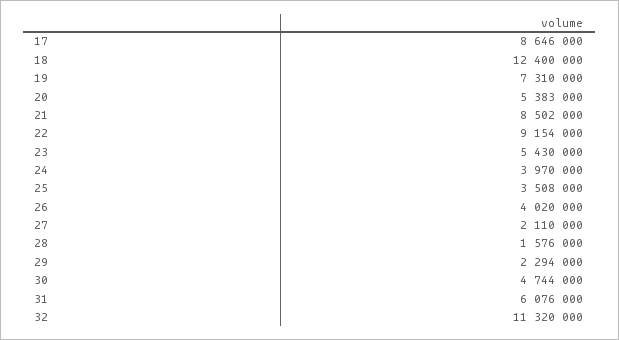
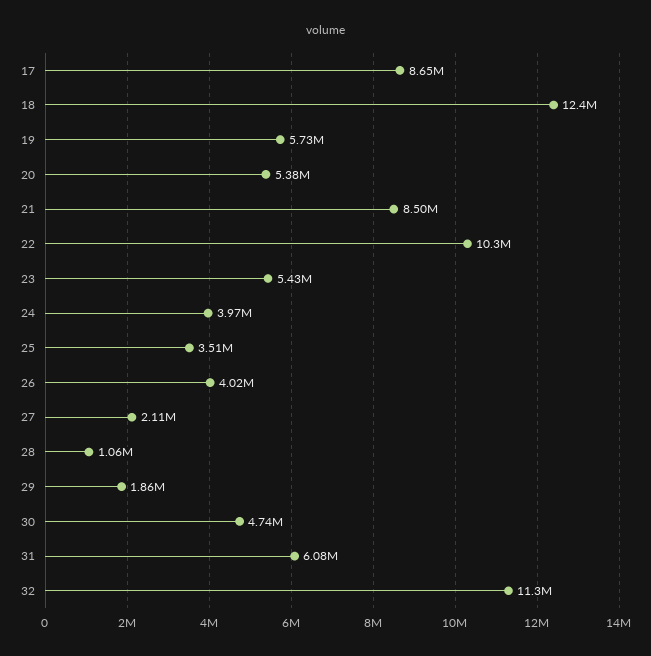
  {
    "17": 8646000,
    "18": 12400000,
-   "19": 7310000,
+   "19": 5730000,
    "20": 5383000,
    "21": 8502000,
-   "22": 9154000,
+   "22": 10300000,
    "23": 5430000,
    "24": 3970000,
    "25": 3508000,
    "26": 4020000,
    "27": 2110000,
-   "28": 1576000,
+   "28": 1060000,
-   "29": 2294000,
+   "29": 1860000,
    "30": 4744000,
    "31": 6076000,
    "32": 11320000
  }

